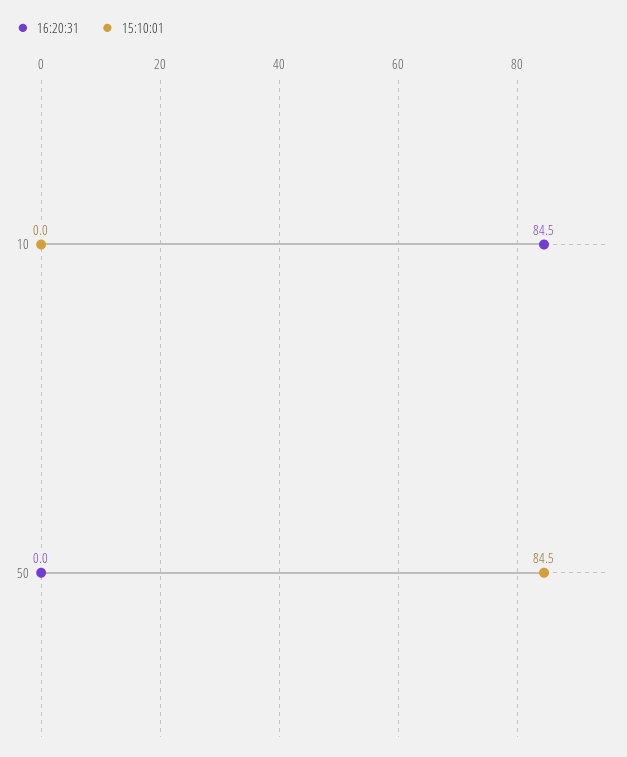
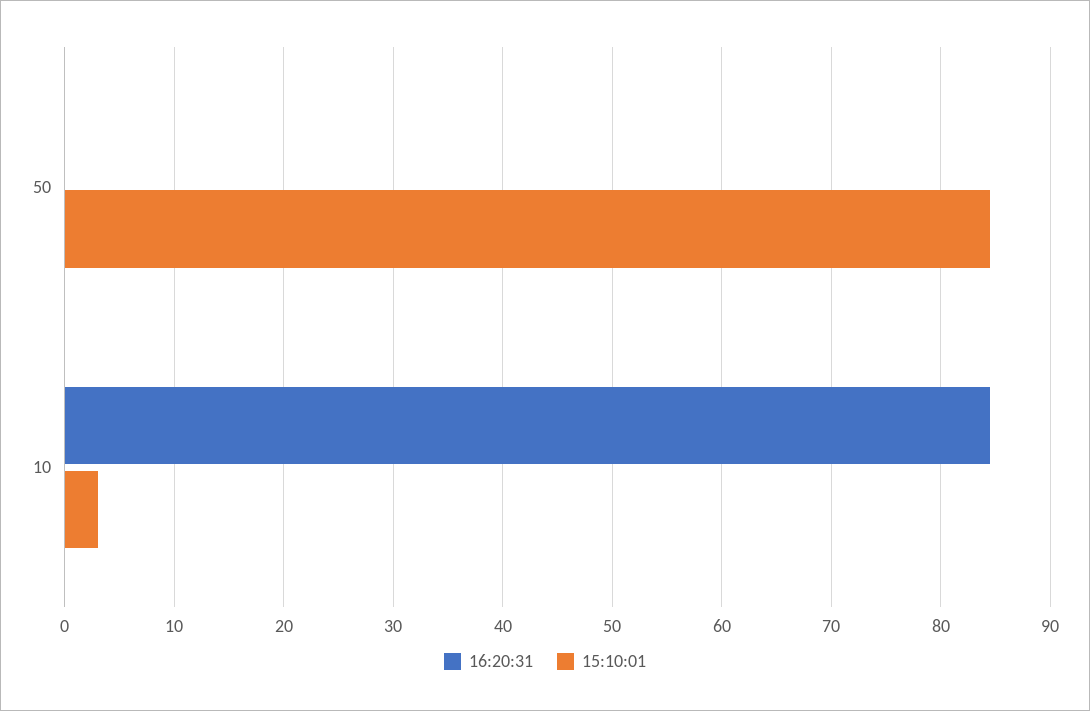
  {
    "16:20:31": {
      "10": 84.5,
      "50": 0
    },
    "15:10:01": {
-     "10": 0,
+     "10": 3,
      "50": 84.5
    }
  }

